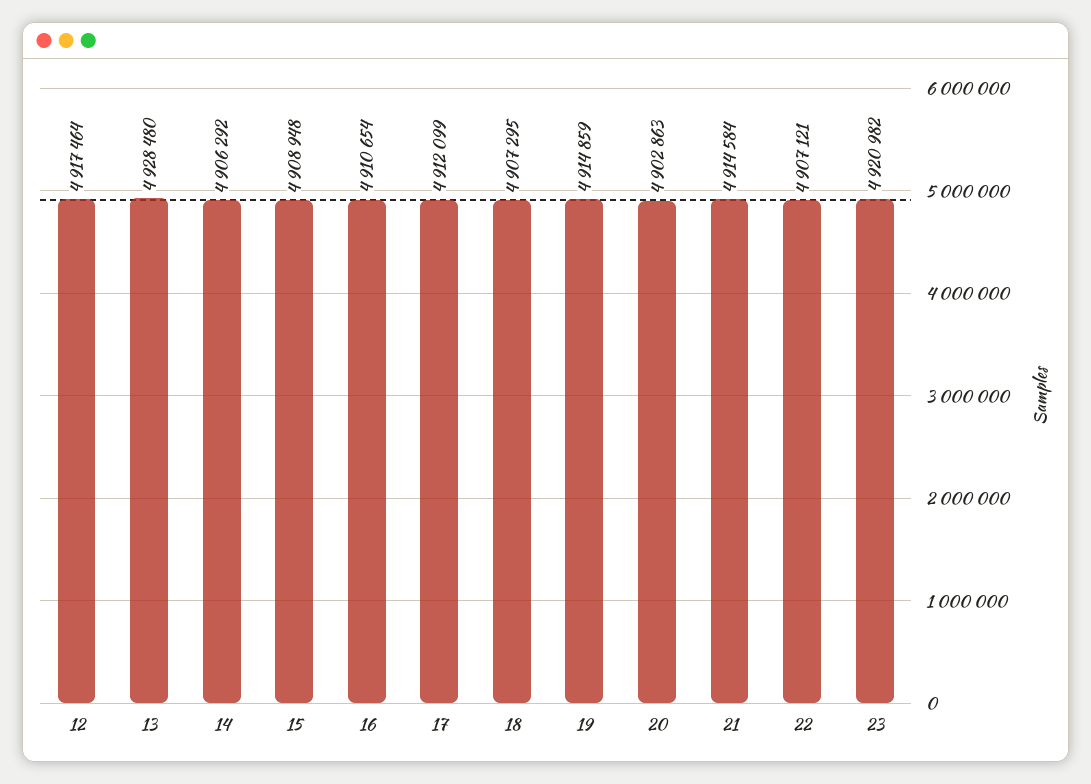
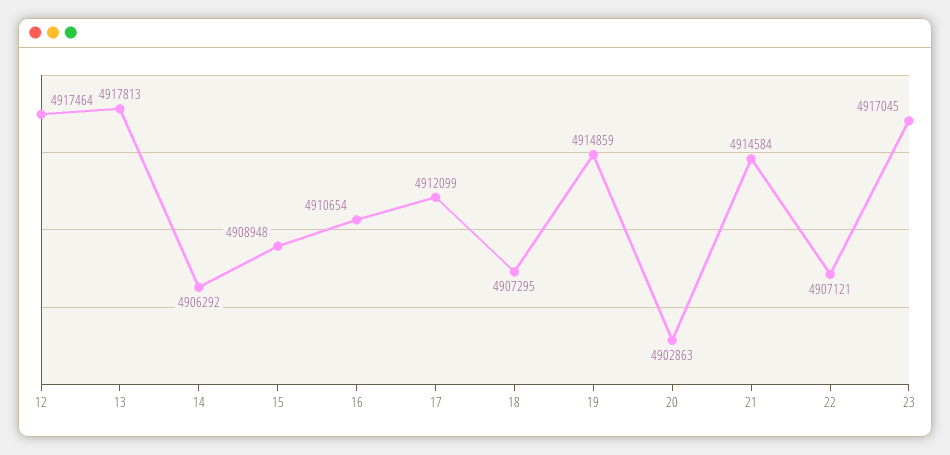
  {
    "12": 4917464,
-   "13": 4928480,
+   "13": 4917813,
    "14": 4906292,
    "15": 4908948,
    "16": 4910654,
    "17": 4912099,
    "18": 4907295,
    "19": 4914859,
    "20": 4902863,
    "21": 4914584,
    "22": 4907121,
-   "23": 4920982
+   "23": 4917045
  }

